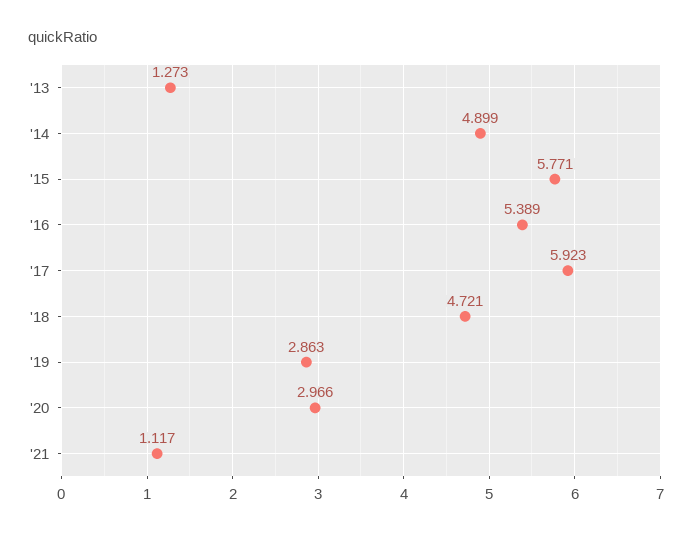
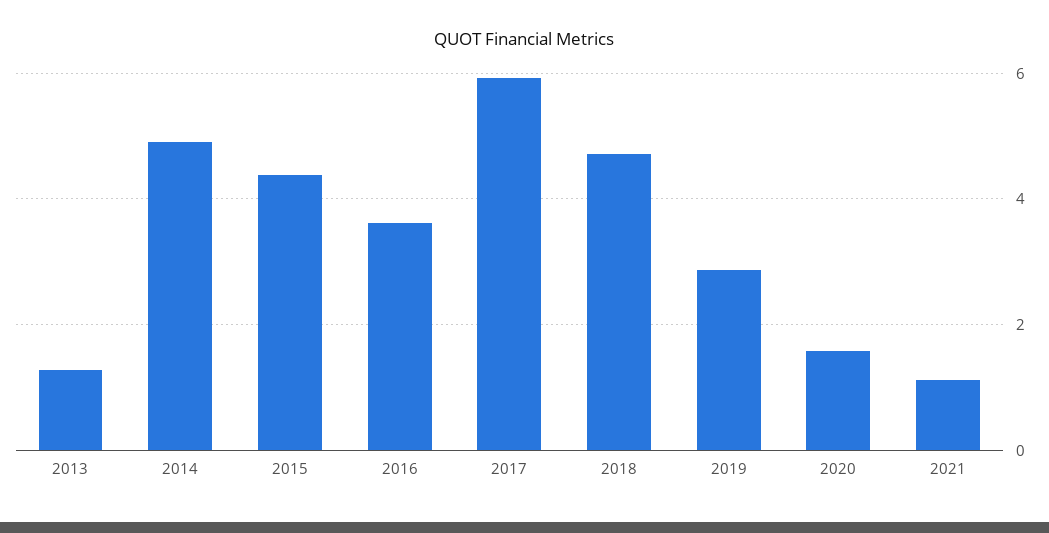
  {
    "'13": 1.273,
    "'14": 4.899,
-   "'15": 5.771,
+   "'15": 4.4,
-   "'16": 5.389,
+   "'16": 3.6,
    "'17": 5.923,
    "'18": 4.721,
    "'19": 2.863,
-   "'20": 2.966,
+   "'20": 1.6,
    "'21": 1.117
  }

